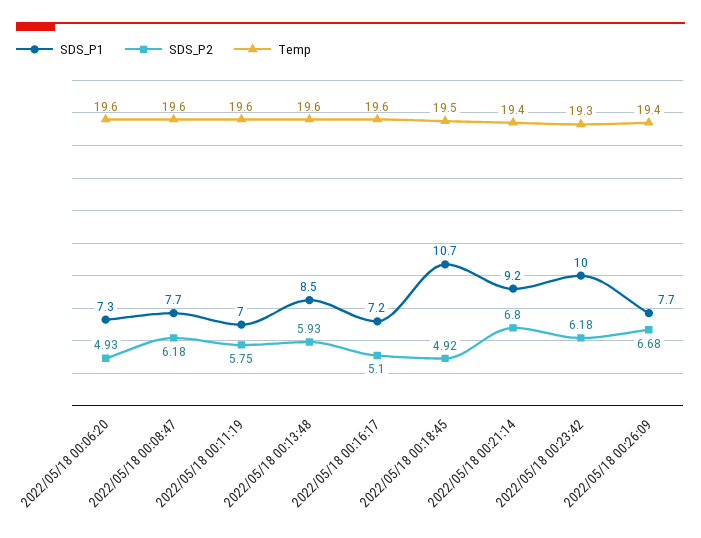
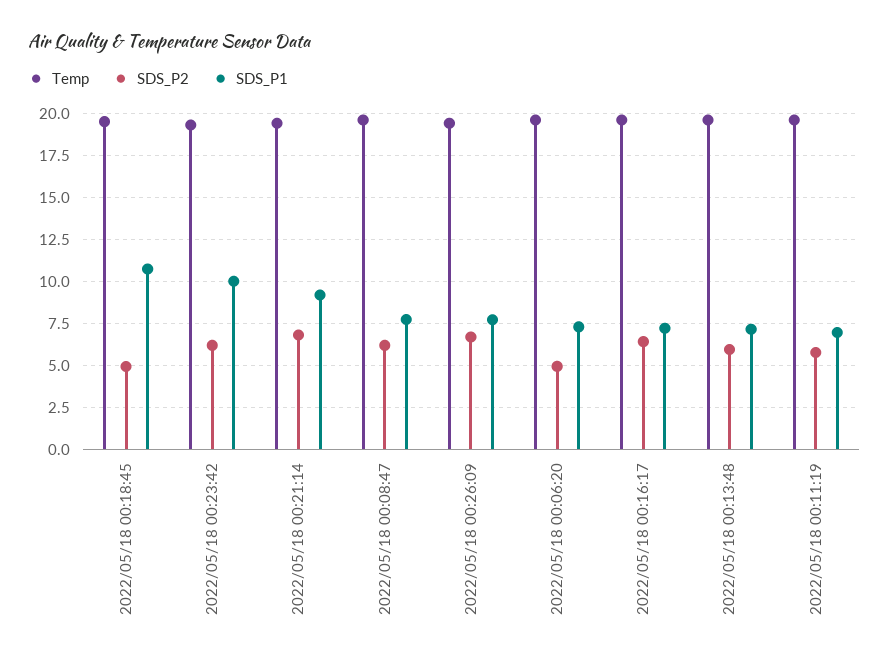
  {
    "SDS_P1": {
      "2022/05/18 00:06:20": 7.3,
      "2022/05/18 00:08:47": 7.7,
      "2022/05/18 00:11:19": 7,
-     "2022/05/18 00:13:48": 8.5,
+     "2022/05/18 00:13:48": 7,
      "2022/05/18 00:16:17": 7.2,
      "2022/05/18 00:18:45": 10.7,
      "2022/05/18 00:21:14": 9.2,
      "2022/05/18 00:23:42": 10,
      "2022/05/18 00:26:09": 7.7
    },
    "SDS_P2": {
      "2022/05/18 00:06:20": 4.93,
      "2022/05/18 00:08:47": 6.18,
      "2022/05/18 00:11:19": 5.75,
      "2022/05/18 00:13:48": 5.93,
-     "2022/05/18 00:16:17": 5.1,
+     "2022/05/18 00:16:17": 6.5,
      "2022/05/18 00:18:45": 4.92,
      "2022/05/18 00:21:14": 6.8,
      "2022/05/18 00:23:42": 6.18,
      "2022/05/18 00:26:09": 6.68
    },
    "Temp": {
      "2022/05/18 00:06:20": 19.6,
      "2022/05/18 00:08:47": 19.6,
      "2022/05/18 00:11:19": 19.6,
      "2022/05/18 00:13:48": 19.6,
      "2022/05/18 00:16:17": 19.6,
      "2022/05/18 00:18:45": 19.5,
      "2022/05/18 00:21:14": 19.4,
      "2022/05/18 00:23:42": 19.3,
      "2022/05/18 00:26:09": 19.4
    }
  }

